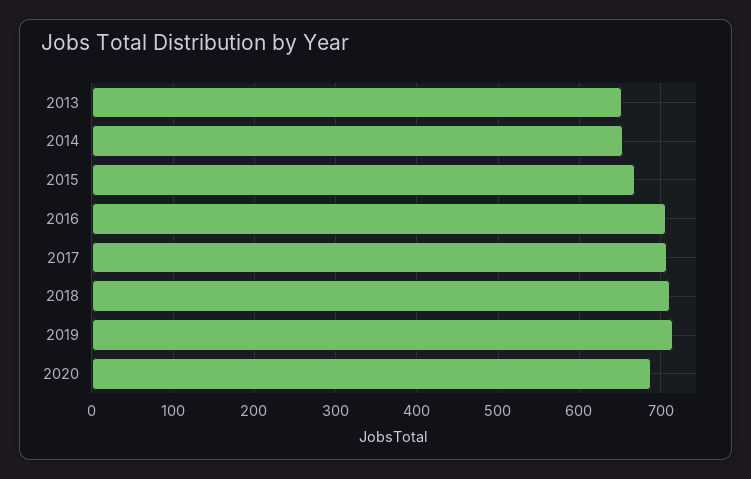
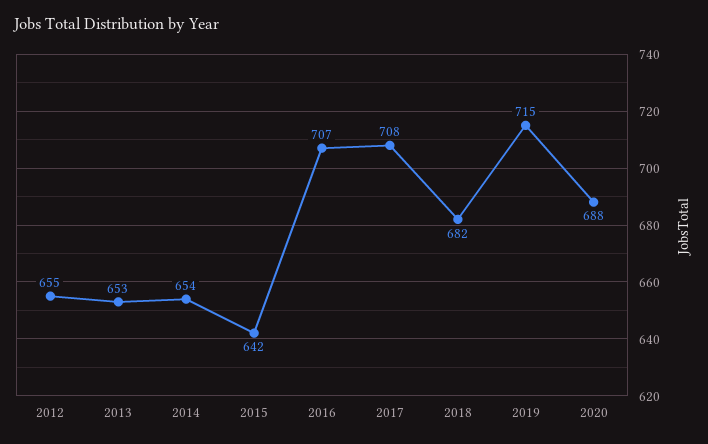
  {
    "2013": 653,
    "2014": 654,
-   "2015": 670,
+   "2015": 642,
    "2016": 707,
    "2017": 708,
-   "2018": 710,
+   "2018": 682,
    "2019": 715,
-   "2020": 688
+   "2020": 688,
+   "2012": 655
  }

